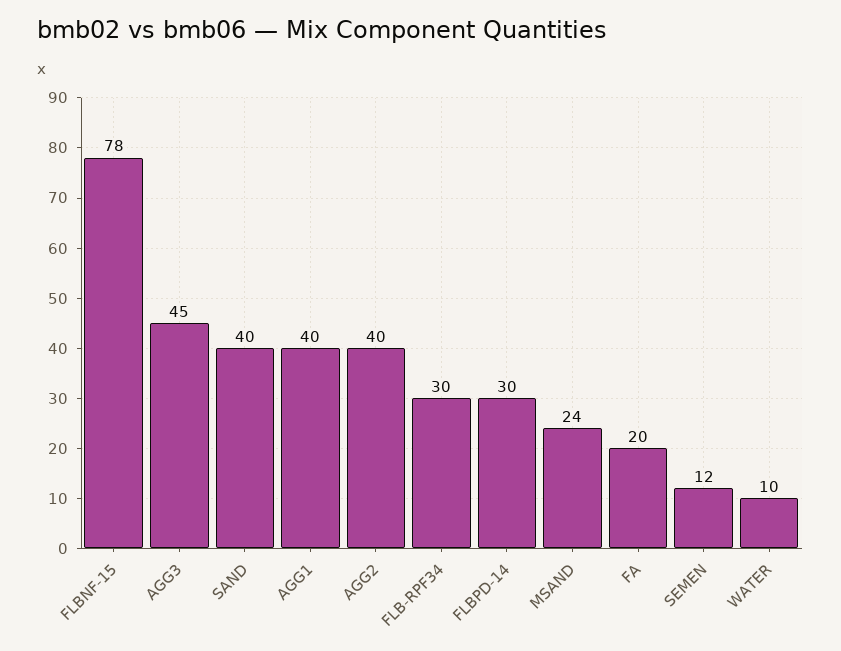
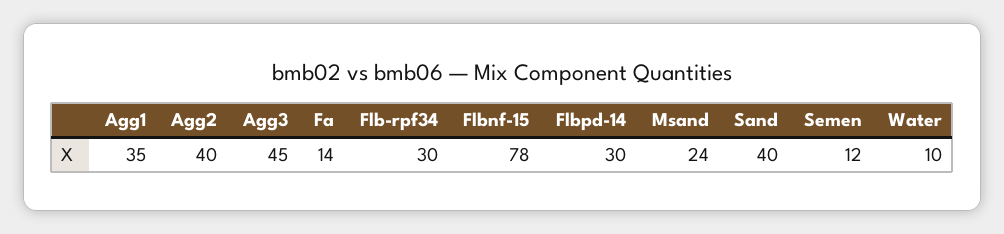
  {
    "FLBNF-15": 78,
    "AGG3": 45,
    "SAND": 40,
-   "AGG1": 40,
+   "AGG1": 35,
    "AGG2": 40,
    "FLB-RPF34": 30,
    "FLBPD-14": 30,
    "MSAND": 24,
-   "FA": 20,
+   "FA": 14,
    "SEMEN": 12,
    "WATER": 10
  }

